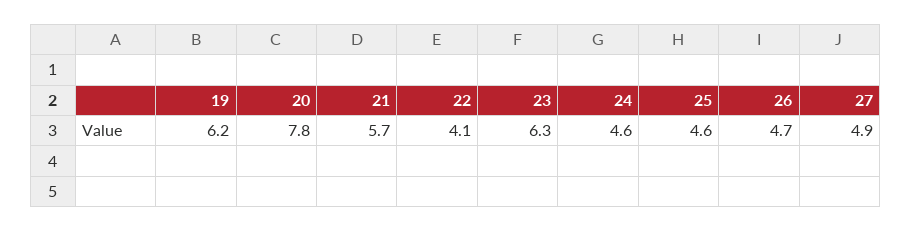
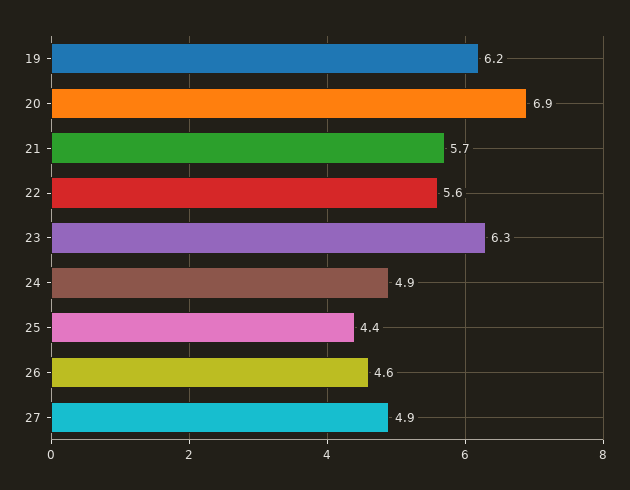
  {
    "19": 6.2,
-   "20": 7.8,
+   "20": 6.9,
    "21": 5.7,
-   "22": 4.1,
+   "22": 5.6,
    "23": 6.3,
-   "24": 4.6,
+   "24": 4.9,
-   "25": 4.6,
+   "25": 4.4,
-   "26": 4.7,
+   "26": 4.6,
    "27": 4.9
  }

